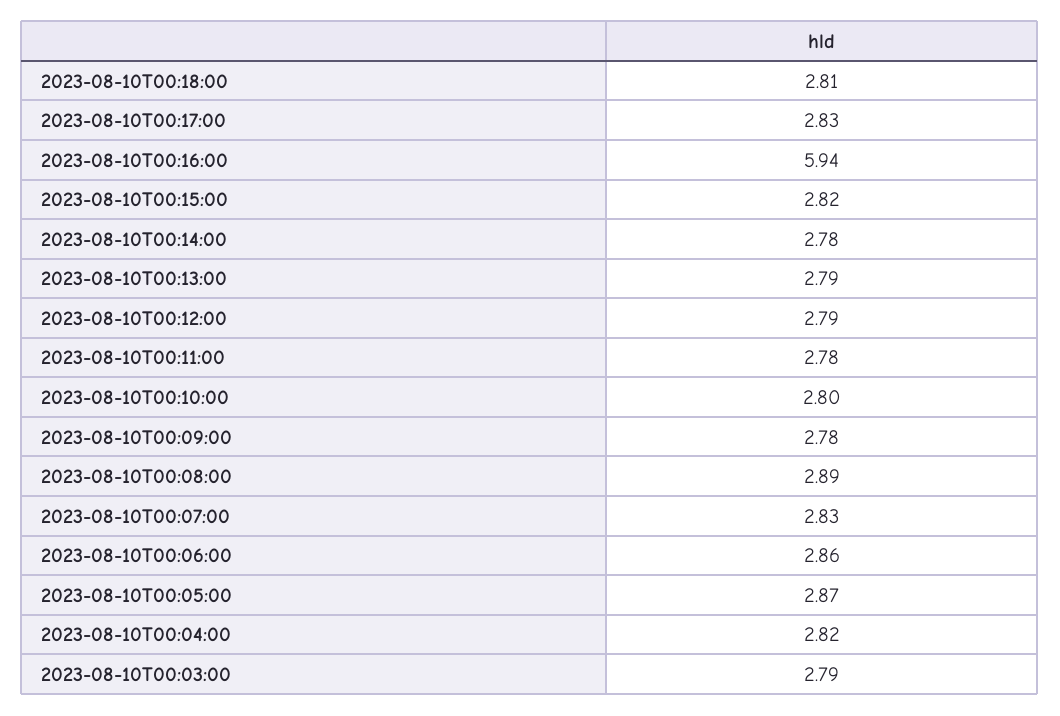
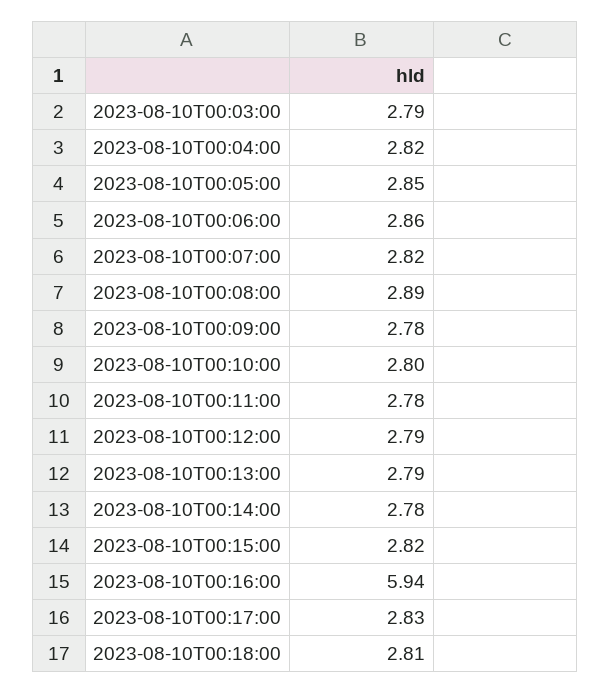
  {
    "2023-08-10T00:18:00": 2.81,
    "2023-08-10T00:17:00": 2.83,
    "2023-08-10T00:16:00": 5.94,
    "2023-08-10T00:15:00": 2.82,
    "2023-08-10T00:14:00": 2.78,
    "2023-08-10T00:13:00": 2.79,
    "2023-08-10T00:12:00": 2.79,
    "2023-08-10T00:11:00": 2.78,
    "2023-08-10T00:10:00": 2.8,
    "2023-08-10T00:09:00": 2.78,
    "2023-08-10T00:08:00": 2.89,
-   "2023-08-10T00:07:00": 2.83,
+   "2023-08-10T00:07:00": 2.82,
    "2023-08-10T00:06:00": 2.86,
-   "2023-08-10T00:05:00": 2.87,
+   "2023-08-10T00:05:00": 2.85,
    "2023-08-10T00:04:00": 2.82,
    "2023-08-10T00:03:00": 2.79
  }

